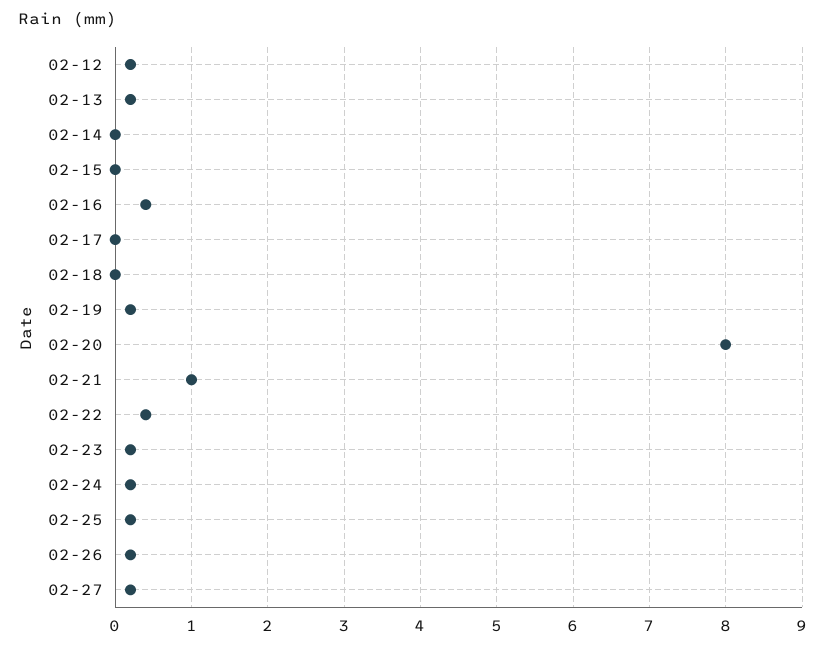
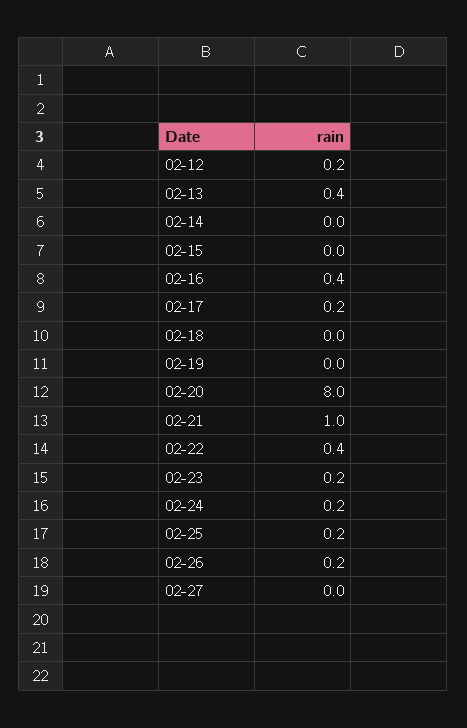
  {
    "02-12": 0.2,
-   "02-13": 0.2,
+   "02-13": 0.4,
    "02-14": 0,
    "02-15": 0,
    "02-16": 0.4,
-   "02-17": 0,
+   "02-17": 0.2,
    "02-18": 0,
-   "02-19": 0.2,
+   "02-19": 0,
    "02-20": 8,
    "02-21": 1,
    "02-22": 0.4,
    "02-23": 0.2,
    "02-24": 0.2,
    "02-25": 0.2,
    "02-26": 0.2,
-   "02-27": 0.2
+   "02-27": 0
  }

